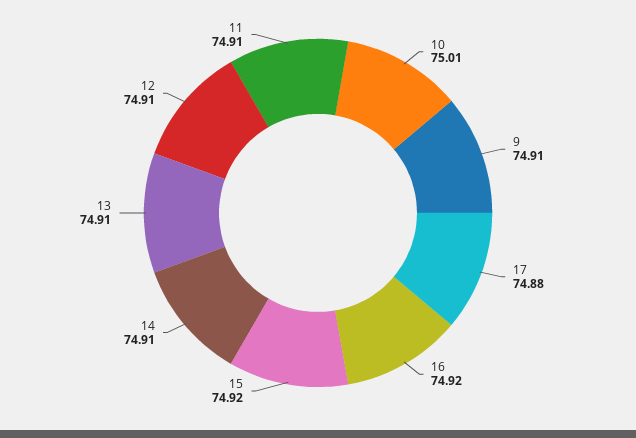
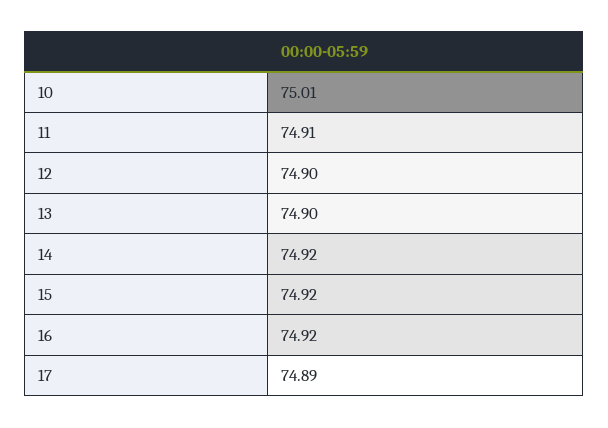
  {
    "10": 75.01,
-   "9": 74.91,
-   "17": 74.88,
+   "17": 74.89,
    "16": 74.92,
    "15": 74.92,
-   "14": 74.91,
+   "14": 74.92,
-   "13": 74.91,
+   "13": 74.9,
-   "12": 74.91,
+   "12": 74.9,
    "11": 74.91
  }

